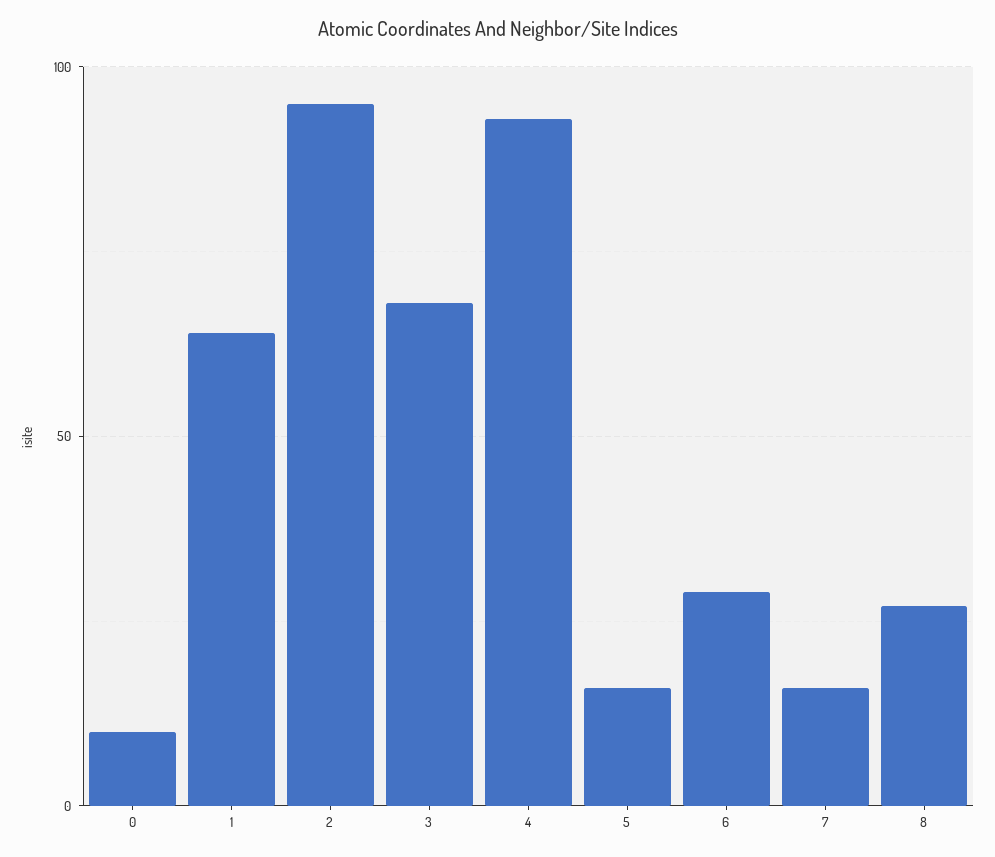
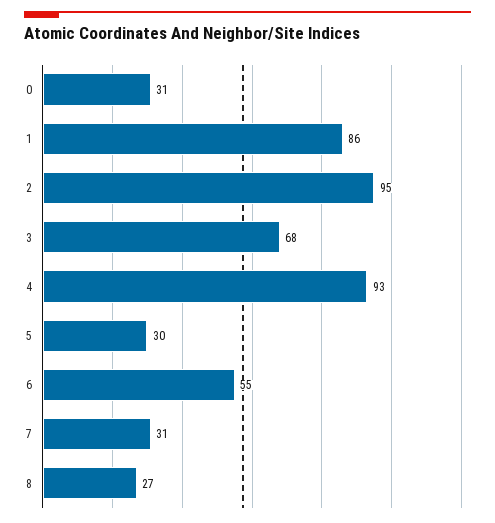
  {
-   "0": 10,
+   "0": 31,
-   "1": 65,
+   "1": 86,
    "2": 95,
    "3": 68,
    "4": 93,
-   "5": 15,
+   "5": 30,
-   "6": 30,
+   "6": 55,
-   "7": 15,
+   "7": 31,
    "8": 27
  }

